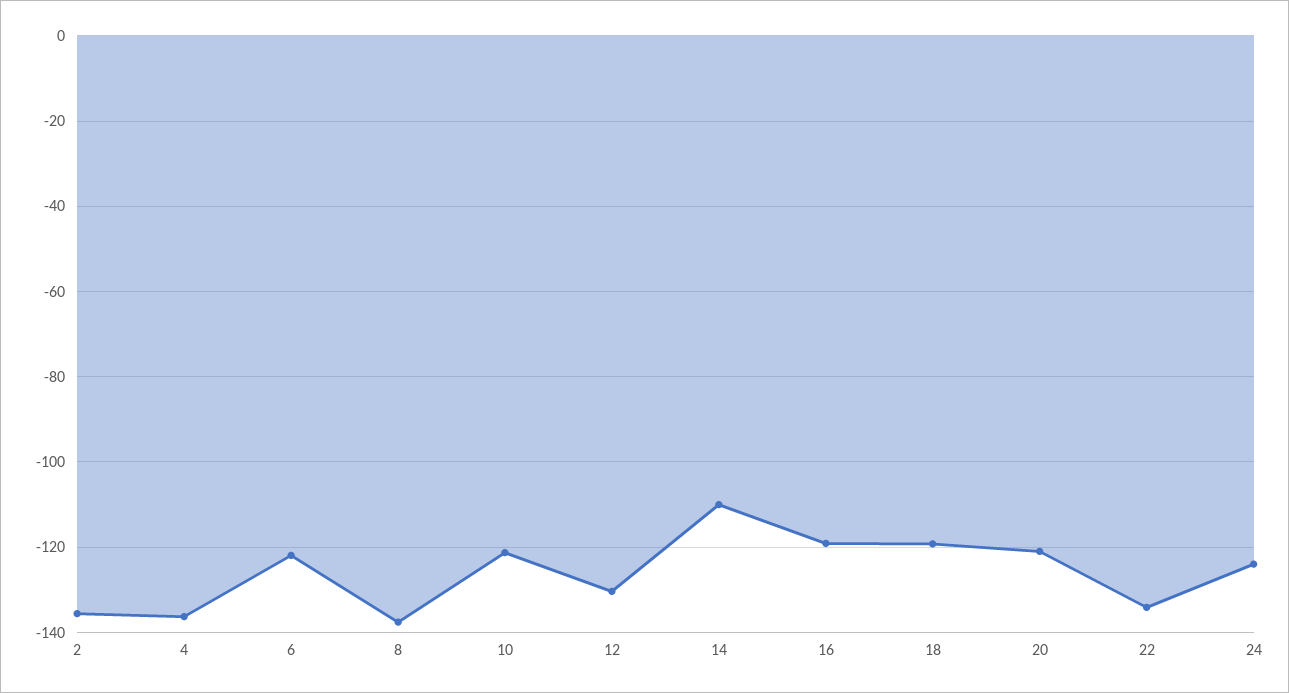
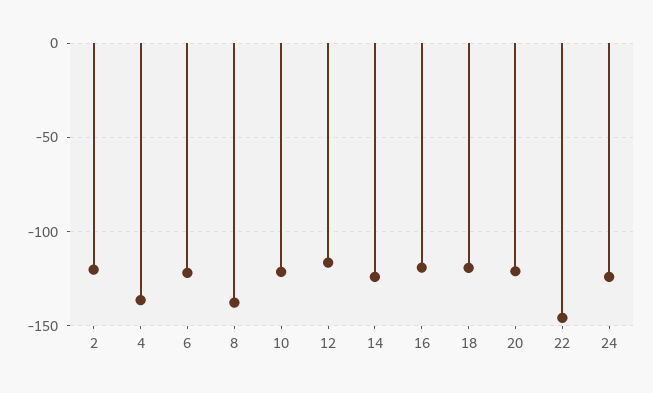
  {
-   "2": -136,
+   "2": -120,
    "4": -136,
    "6": -122,
    "8": -138,
    "10": -122,
-   "12": -130,
+   "12": -115,
-   "14": -110,
+   "14": -125,
    "16": -120,
    "18": -120,
    "20": -122,
-   "22": -134,
+   "22": -145,
    "24": -124
  }

